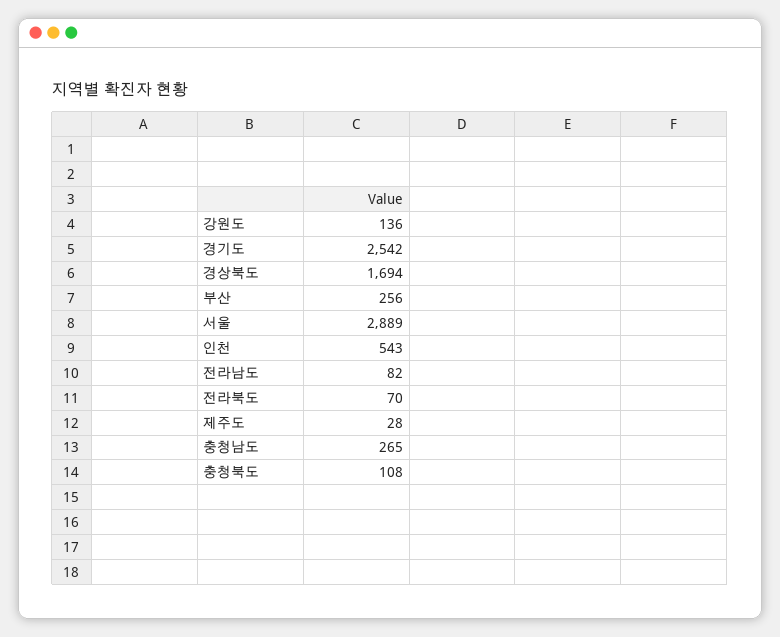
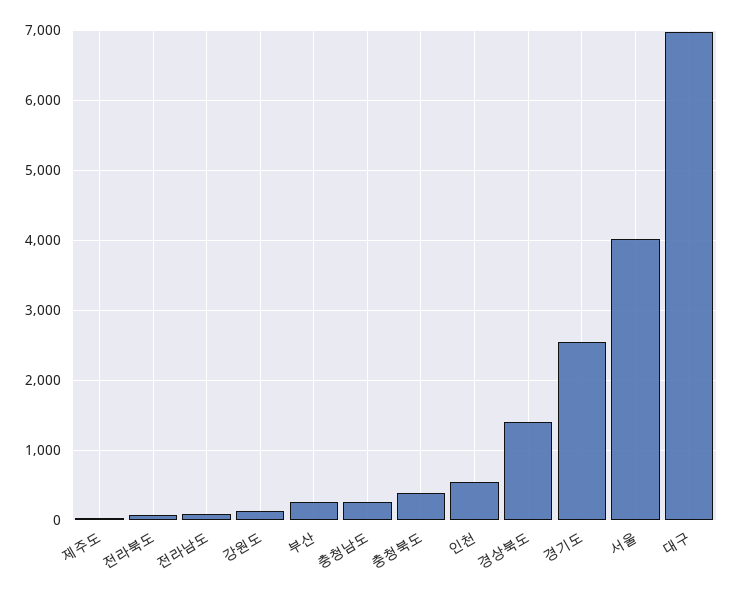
  {
    "강원도": 136,
    "경기도": 2542,
-   "경상북도": 1694,
+   "경상북도": 1400,
    "부산": 256,
-   "서울": 2889,
+   "서울": 4000,
    "인천": 543,
    "전라남도": 82,
    "전라북도": 70,
    "제주도": 28,
    "충청남도": 265,
-   "충청북도": 108
+   "충청북도": 400,
+   "대구": 7000
  }

